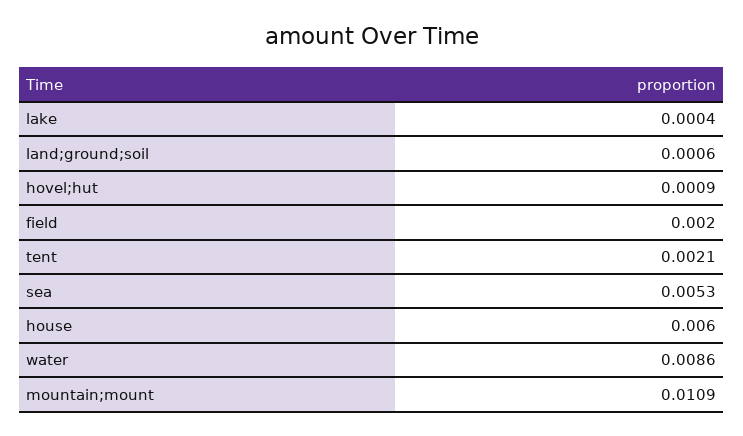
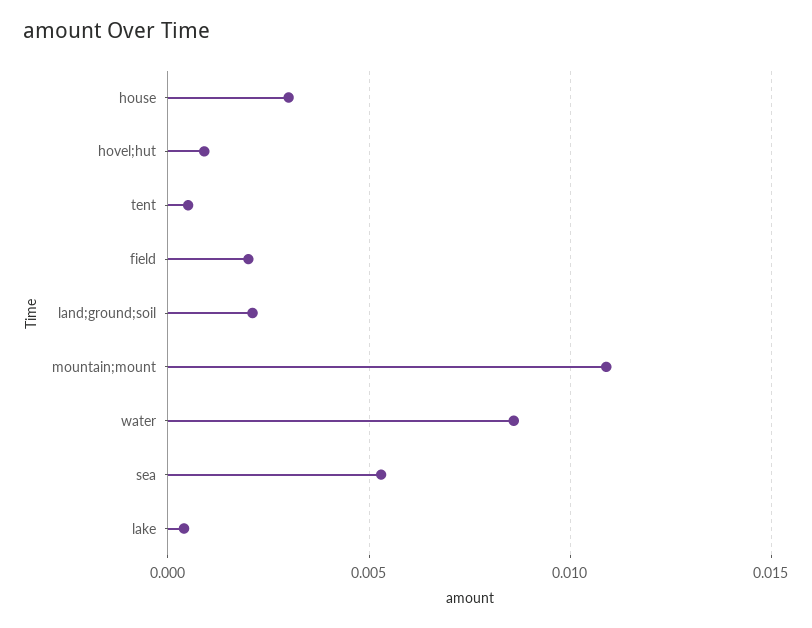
  {
    "lake": 0.0004,
-   "land;ground;soil": 0.0006,
+   "land;ground;soil": 0.002,
    "hovel;hut": 0.0009,
    "field": 0.002,
-   "tent": 0.0021,
+   "tent": 0.0005,
    "sea": 0.0053,
-   "house": 0.006,
+   "house": 0.003,
    "water": 0.0086,
    "mountain;mount": 0.0109
  }

